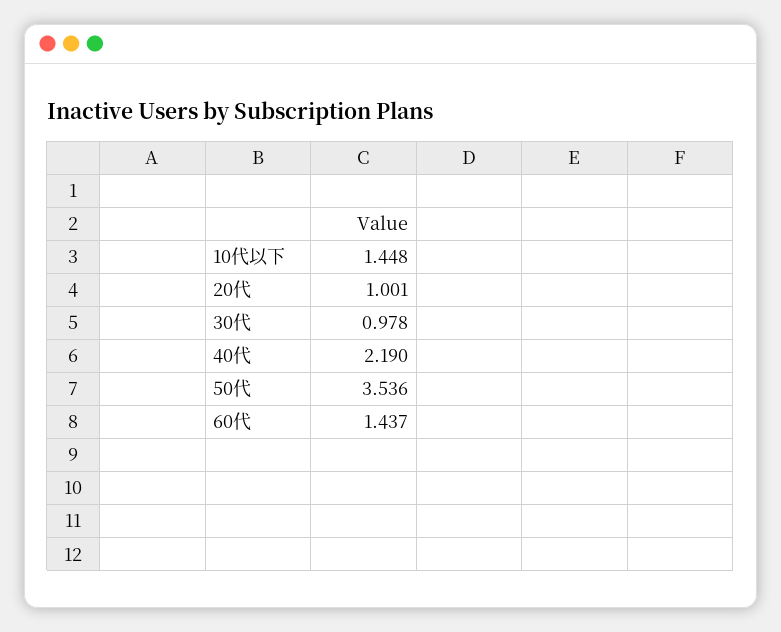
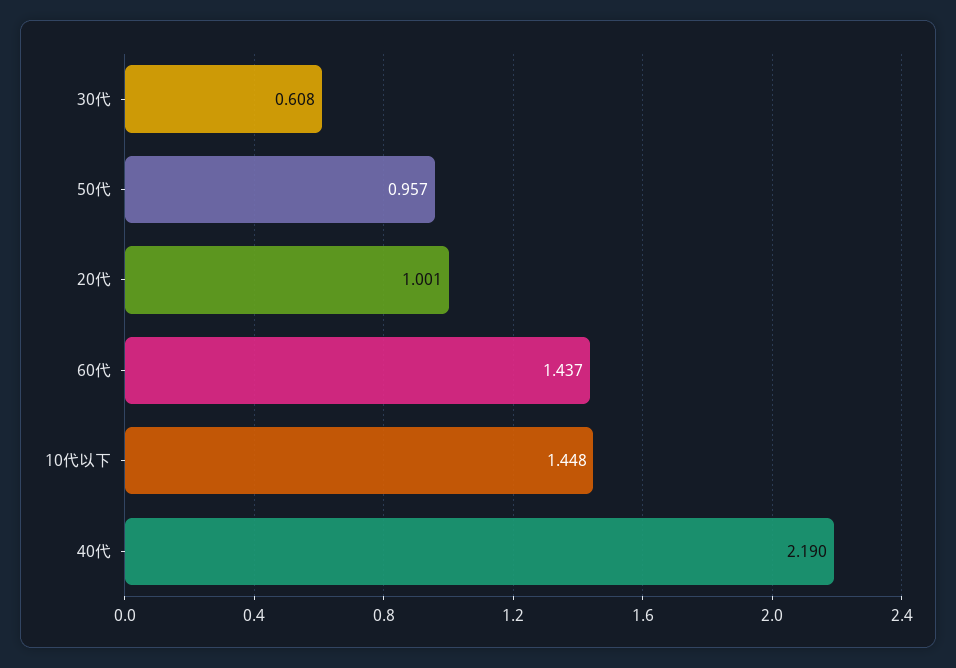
  {
    "10代以下": 1.448,
    "20代": 1.001,
-   "30代": 0.978,
+   "30代": 0.608,
    "40代": 2.19,
-   "50代": 3.536,
+   "50代": 0.957,
    "60代": 1.437
  }

